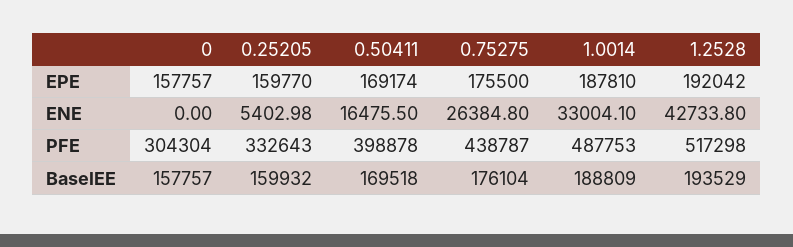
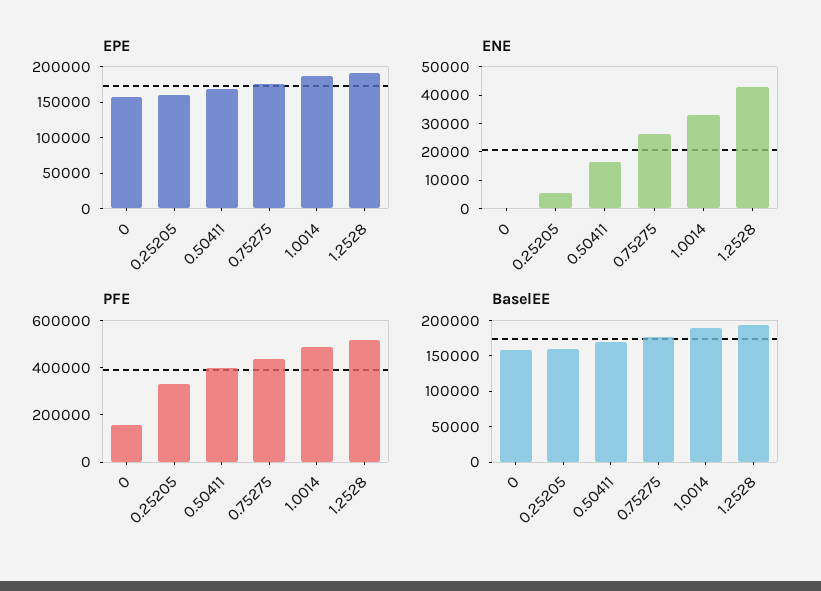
  {
    "EPE": {
      "0": 157757,
      "0.25205": 159770,
      "0.50411": 169174,
      "0.75275": 175500,
      "1.0014": 187810,
      "1.2528": 192042
    },
    "ENE": {
      "0": 0,
      "0.25205": 5402.98,
      "0.50411": 16475.5,
      "0.75275": 26384.8,
      "1.0014": 33004.1,
      "1.2528": 42733.8
    },
    "PFE": {
-     "0": 304304,
+     "0": 150000,
      "0.25205": 332643,
      "0.50411": 398878,
      "0.75275": 438787,
      "1.0014": 487753,
      "1.2528": 517298
    },
    "BaselEE": {
      "0": 157757,
      "0.25205": 159932,
      "0.50411": 169518,
      "0.75275": 176104,
      "1.0014": 188809,
      "1.2528": 193529
    }
  }

